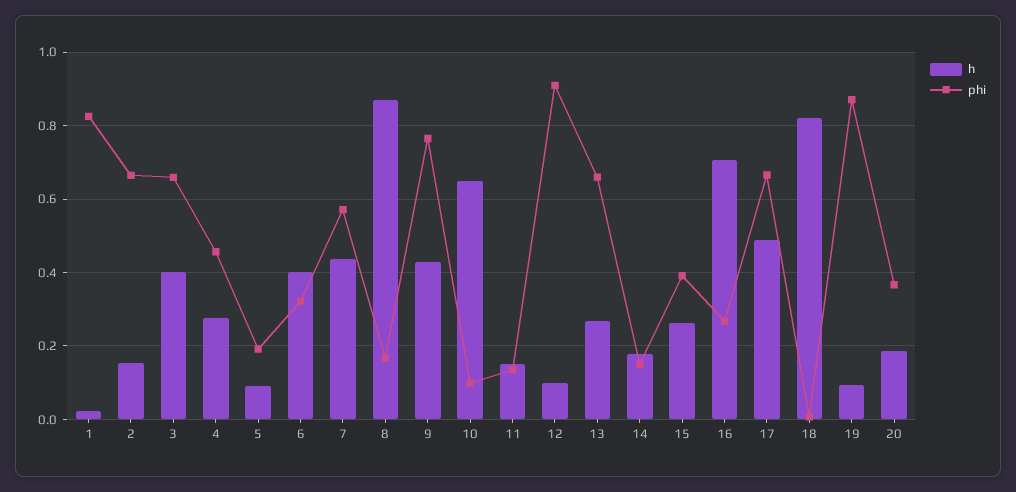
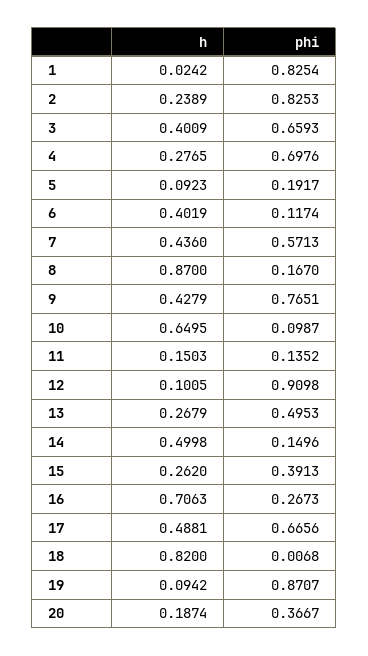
  {
    "h": {
      "1": 0.0242,
-     "2": 0.16,
+     "2": 0.2389,
      "3": 0.4009,
      "4": 0.2765,
      "5": 0.0923,
      "6": 0.4019,
      "7": 0.436,
      "8": 0.87,
      "9": 0.4279,
      "10": 0.6495,
      "11": 0.1503,
      "12": 0.1005,
      "13": 0.2679,
-     "14": 0.18,
+     "14": 0.4998,
      "15": 0.262,
      "16": 0.7063,
      "17": 0.4881,
      "18": 0.82,
      "19": 0.0942,
      "20": 0.1874
    },
    "phi": {
      "1": 0.8254,
-     "2": 0.66,
+     "2": 0.8253,
      "3": 0.6593,
-     "4": 0.46,
+     "4": 0.6976,
      "5": 0.1917,
-     "6": 0.32,
+     "6": 0.1174,
      "7": 0.5713,
      "8": 0.167,
      "9": 0.7651,
      "10": 0.0987,
      "11": 0.1352,
      "12": 0.9098,
-     "13": 0.66,
+     "13": 0.4953,
      "14": 0.1496,
      "15": 0.3913,
      "16": 0.2673,
      "17": 0.6656,
      "18": 0.0068,
      "19": 0.8707,
      "20": 0.3667
    }
  }

